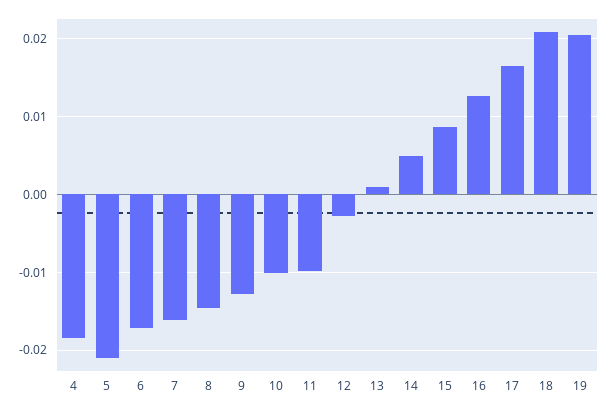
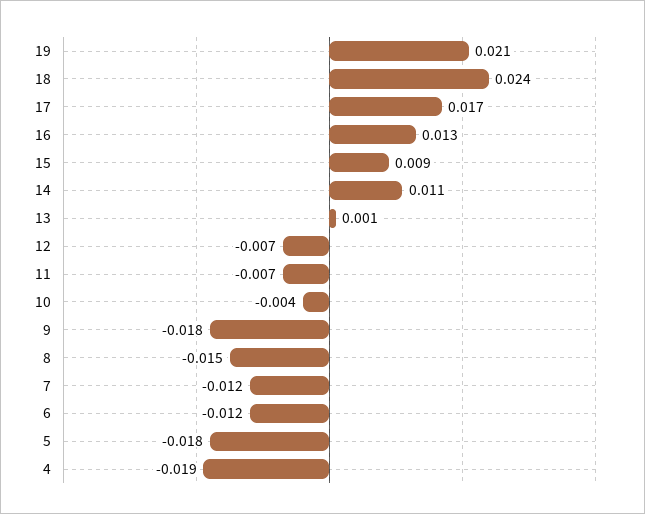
  {
    "4": -0.019,
-   "5": -0.021,
+   "5": -0.018,
-   "6": -0.017,
+   "6": -0.012,
-   "7": -0.016,
+   "7": -0.012,
    "8": -0.015,
-   "9": -0.013,
+   "9": -0.018,
-   "10": -0.01,
+   "10": -0.004,
-   "11": -0.01,
+   "11": -0.007,
-   "12": -0.003,
+   "12": -0.007,
    "13": 0.001,
-   "14": 0.005,
+   "14": 0.011,
    "15": 0.009,
    "16": 0.013,
    "17": 0.017,
-   "18": 0.021,
+   "18": 0.024,
    "19": 0.021
  }

